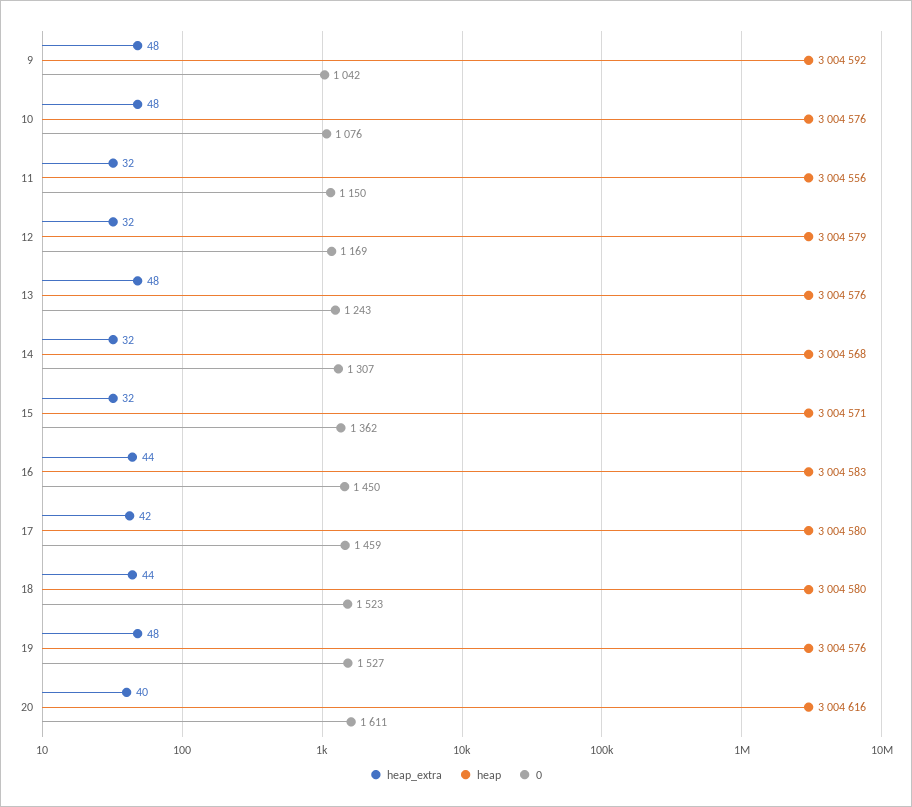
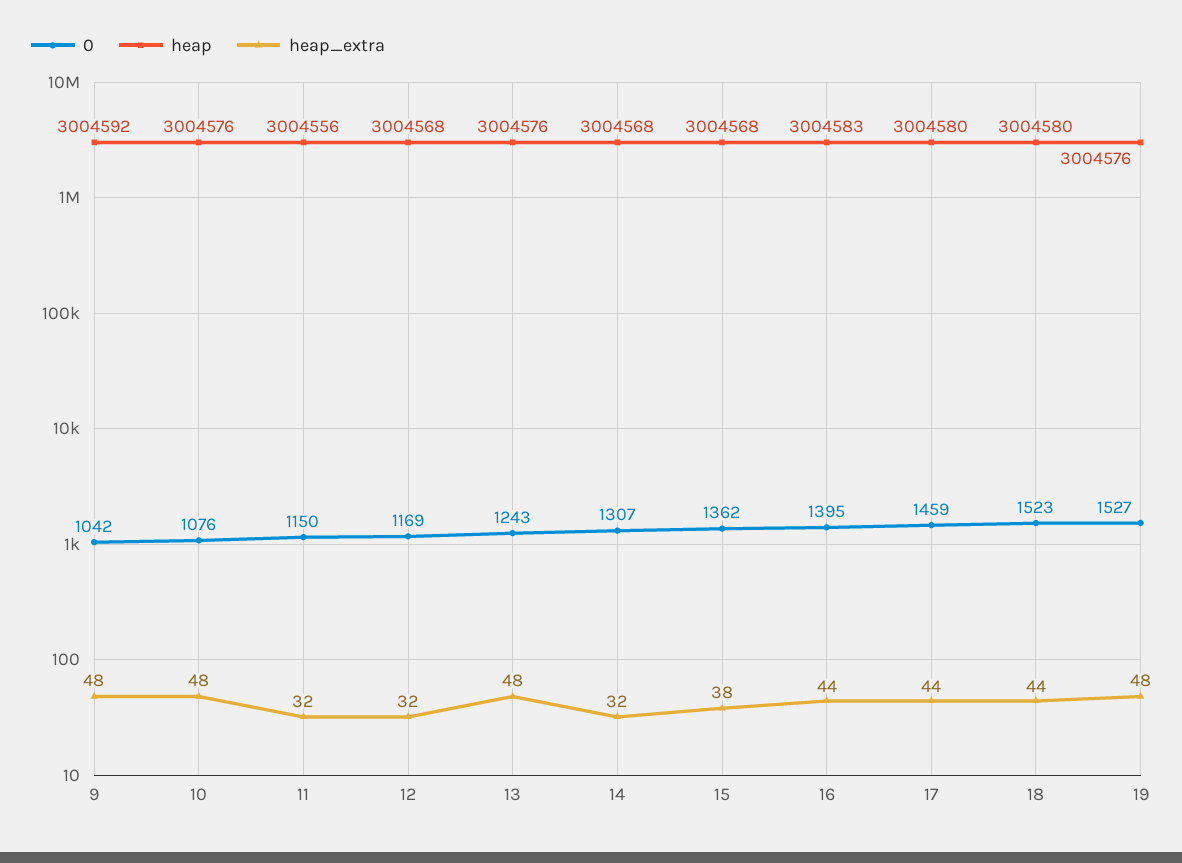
  {
    "heap_extra": {
      "9": 48,
      "10": 48,
      "11": 32,
      "12": 32,
      "13": 48,
      "14": 32,
-     "15": 32,
+     "15": 38,
      "16": 44,
-     "17": 42,
+     "17": 44,
      "18": 44,
-     "19": 48,
+     "19": 48
-     "20": 40
    },
    "heap": {
      "9": 3004592,
      "10": 3004576,
      "11": 3004556,
-     "12": 3004579,
+     "12": 3004568,
      "13": 3004576,
      "14": 3004568,
-     "15": 3004571,
+     "15": 3004568,
      "16": 3004583,
      "17": 3004580,
      "18": 3004580,
-     "19": 3004576,
+     "19": 3004576
-     "20": 3004616
    },
    "0": {
      "9": 1042,
      "10": 1076,
      "11": 1150,
      "12": 1169,
      "13": 1243,
      "14": 1307,
      "15": 1362,
-     "16": 1450,
+     "16": 1395,
      "17": 1459,
      "18": 1523,
-     "19": 1527,
+     "19": 1527
-     "20": 1611
    }
  }

